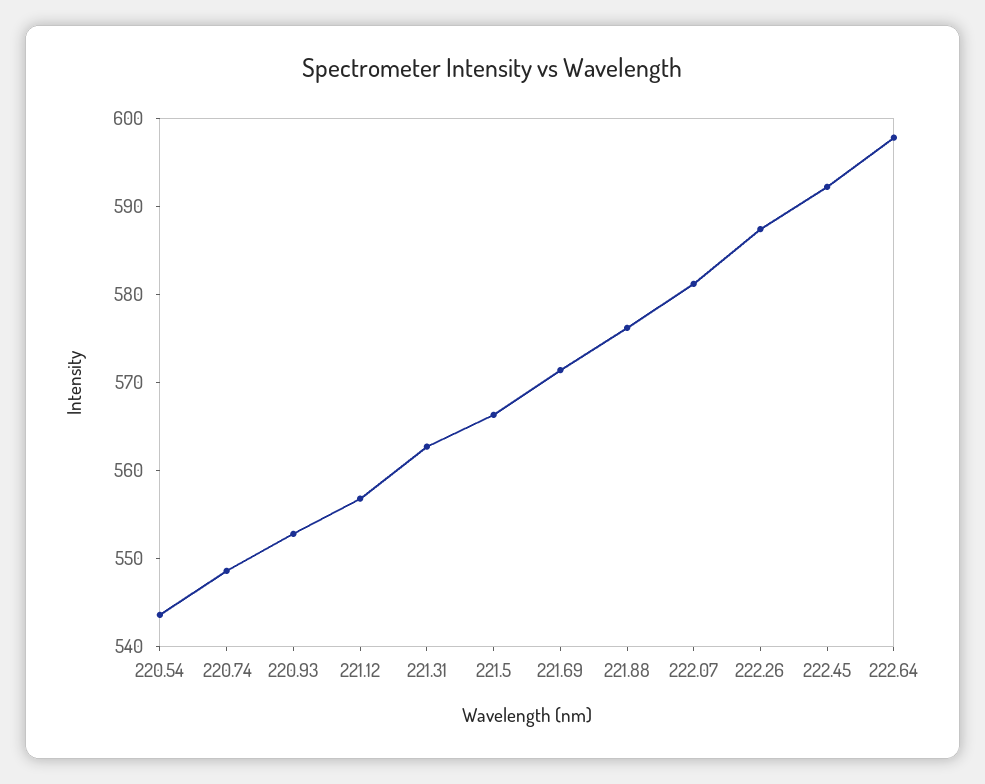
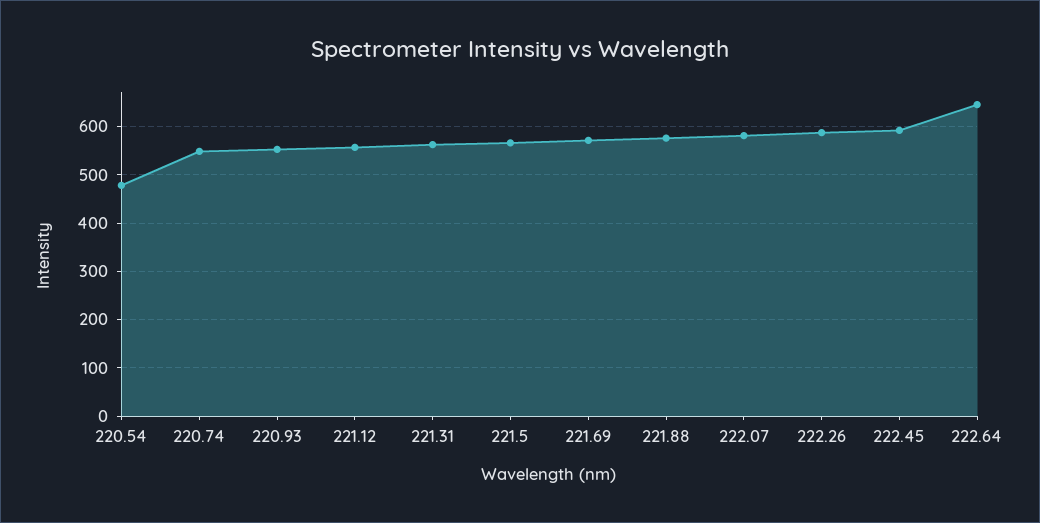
  {
-   "220.54": 544,
+   "220.54": 480,
    "220.74": 548,
    "220.93": 552,
    "221.12": 556,
    "221.31": 562,
    "221.5": 566,
    "221.69": 572,
    "221.88": 576,
    "222.07": 582,
    "222.26": 588,
    "222.45": 592,
-   "222.64": 598
+   "222.64": 640
  }

